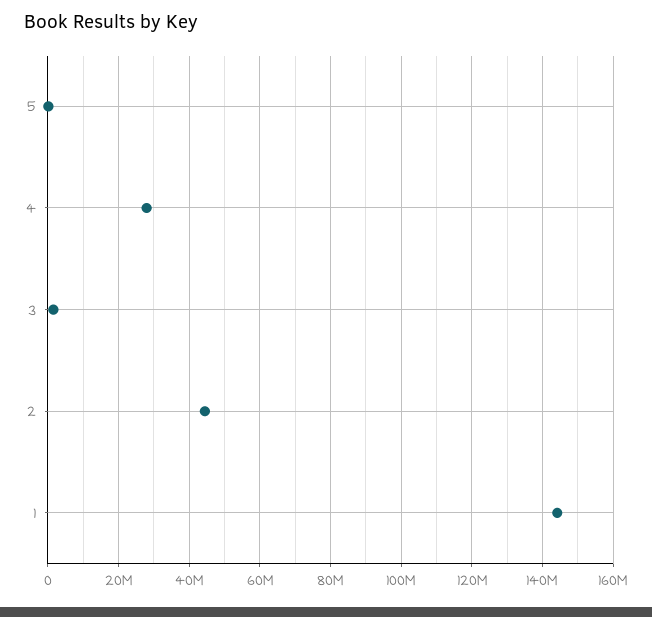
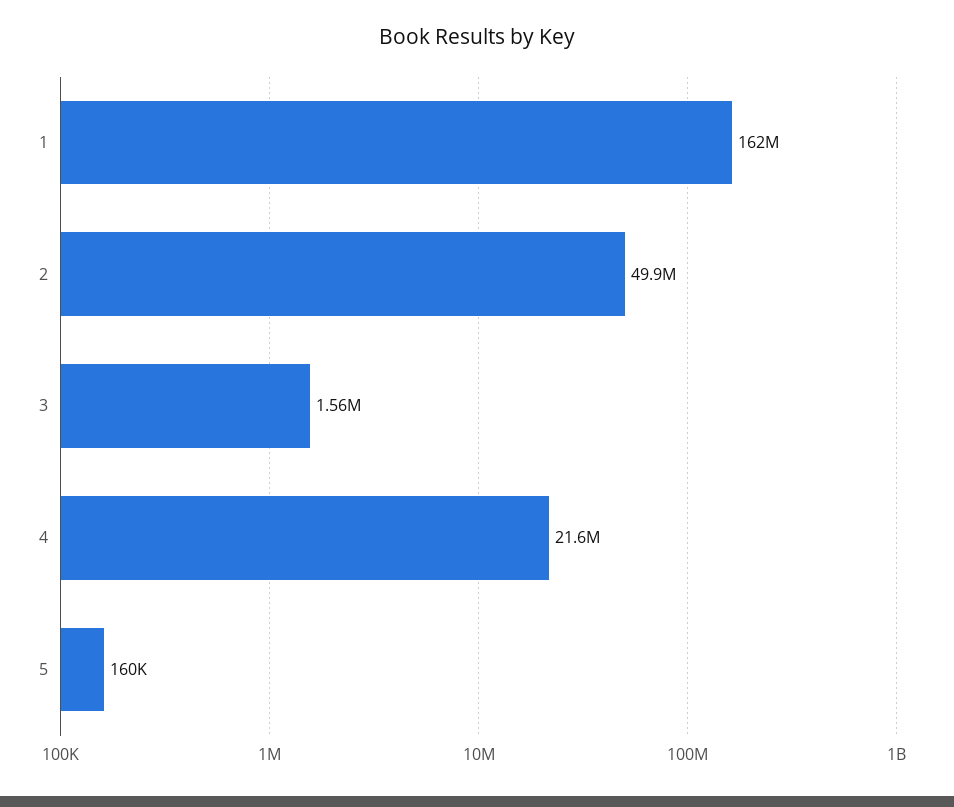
  {
    "5": 160000,
-   "4": 28000000,
+   "4": 21600000,
    "3": 1560000,
-   "2": 44000000,
+   "2": 49900000,
-   "1": 144000000
+   "1": 162000000
  }

